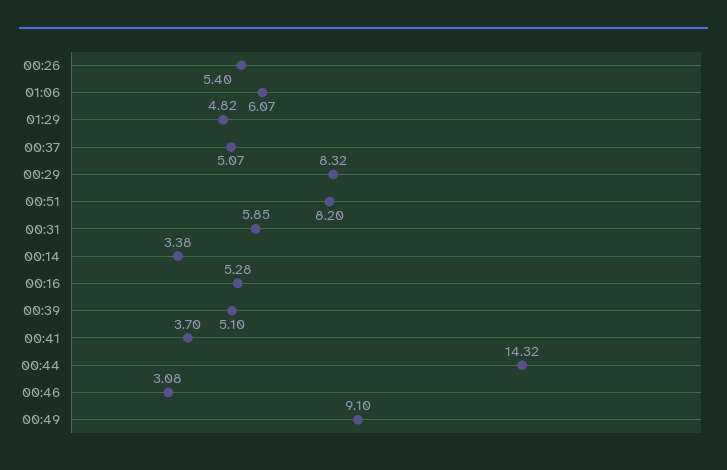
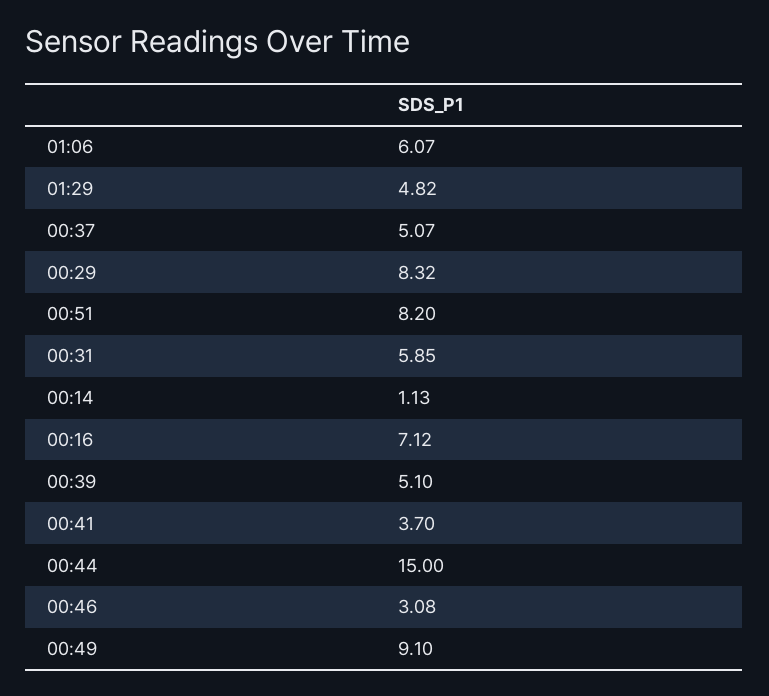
  {
-   "00:26": 5.4,
    "01:06": 6.07,
    "01:29": 4.82,
    "00:37": 5.07,
    "00:29": 8.32,
    "00:51": 8.2,
    "00:31": 5.85,
-   "00:14": 3.38,
+   "00:14": 1.13,
-   "00:16": 5.28,
+   "00:16": 7.12,
    "00:39": 5.1,
    "00:41": 3.7,
-   "00:44": 14.32,
+   "00:44": 15,
    "00:46": 3.08,
    "00:49": 9.1
  }

